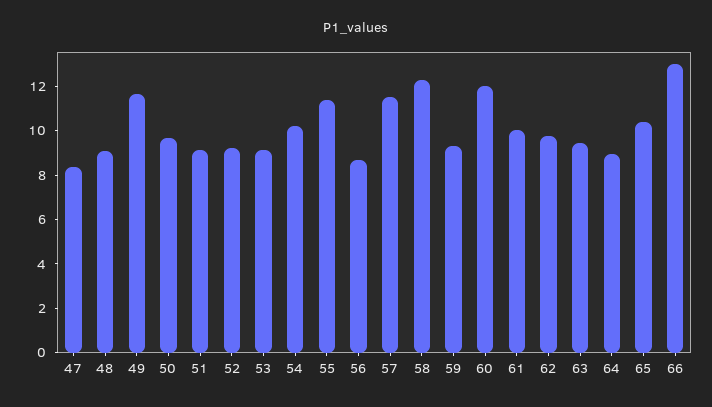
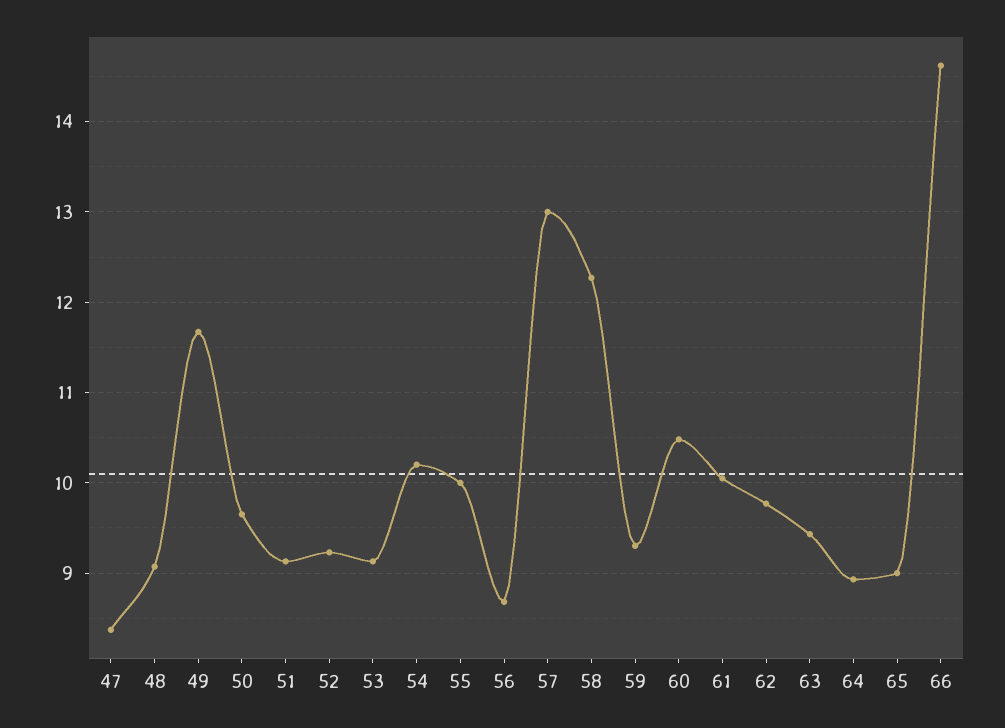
  {
    "47": 8.4,
    "48": 9.1,
    "49": 11.7,
    "50": 9.7,
    "51": 9.1,
    "52": 9.2,
    "53": 9.1,
    "54": 10.2,
-   "55": 11.5,
+   "55": 10,
    "56": 8.7,
-   "57": 11.5,
+   "57": 13,
    "58": 12.3,
    "59": 9.3,
-   "60": 12,
+   "60": 10.5,
    "61": 10.1,
    "62": 9.8,
    "63": 9.4,
    "64": 8.9,
-   "65": 10.5,
+   "65": 9,
-   "66": 13
+   "66": 14.6
  }

